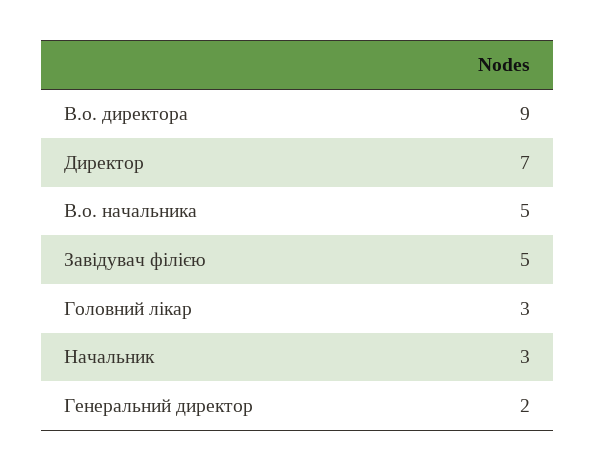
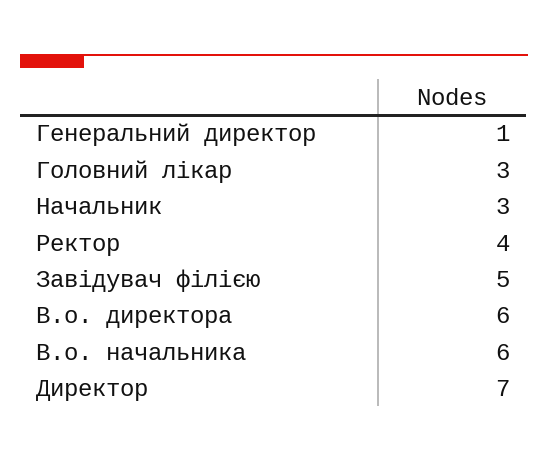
  {
-   "В.о. директора": 9,
+   "В.о. директора": 6,
    "Директор": 7,
-   "В.о. начальника": 5,
+   "В.о. начальника": 6,
    "Завідувач філією": 5,
    "Головний лікар": 3,
    "Начальник": 3,
-   "Генеральний директор": 2
+   "Генеральний директор": 1,
+   "Ректор": 4
  }

